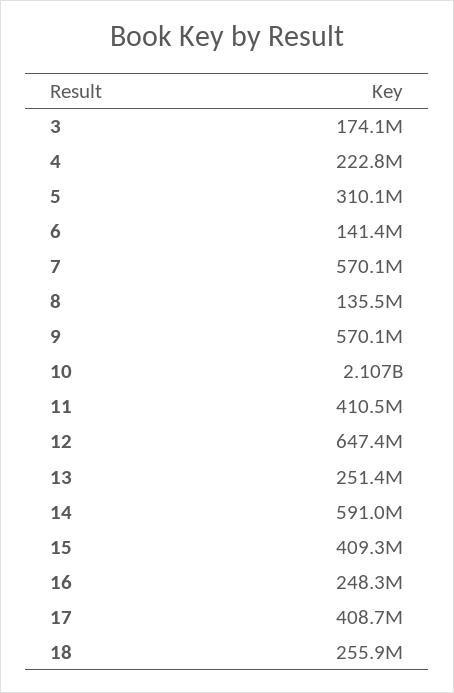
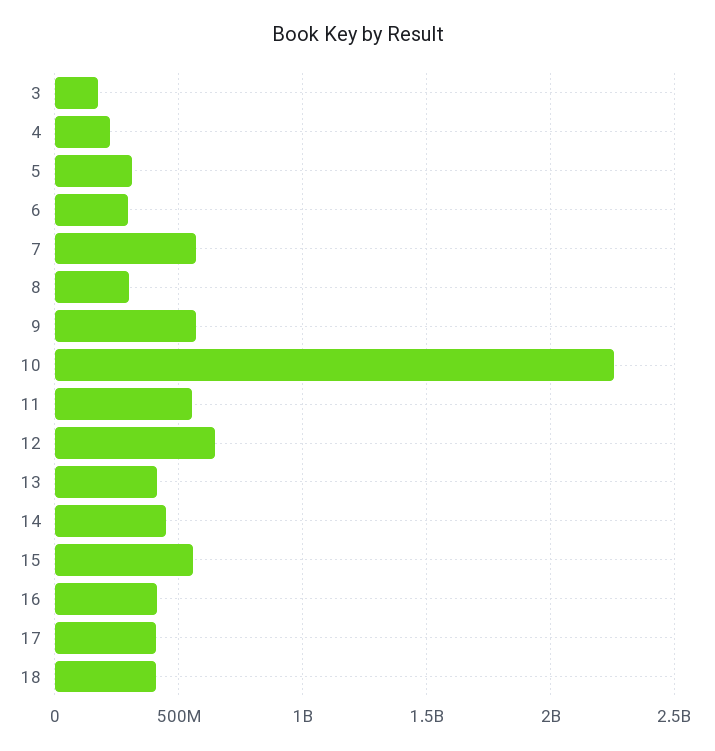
  {
    "3": 174100000,
    "4": 222800000,
    "5": 310100000,
-   "6": 141400000,
+   "6": 300000000,
    "7": 570100000,
-   "8": 135500000,
+   "8": 300000000,
    "9": 570100000,
-   "10": 2107000000,
+   "10": 2250000000,
-   "11": 410500000,
+   "11": 550000000,
    "12": 647400000,
-   "13": 251400000,
+   "13": 400000000,
-   "14": 591000000,
+   "14": 450000000,
-   "15": 409300000,
+   "15": 550000000,
-   "16": 248300000,
+   "16": 400000000,
    "17": 408700000,
-   "18": 255900000
+   "18": 400000000
  }

